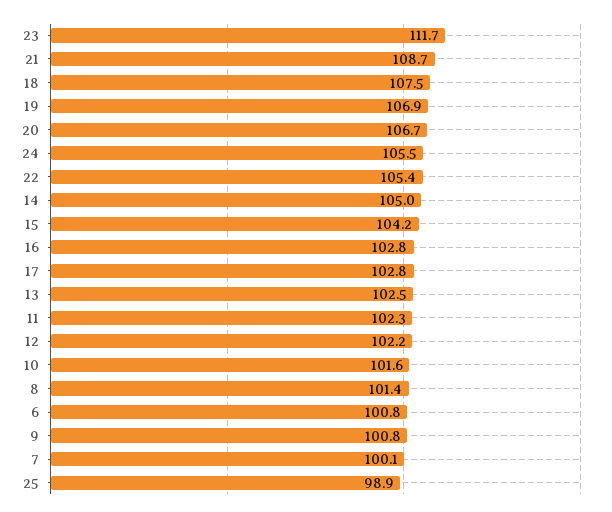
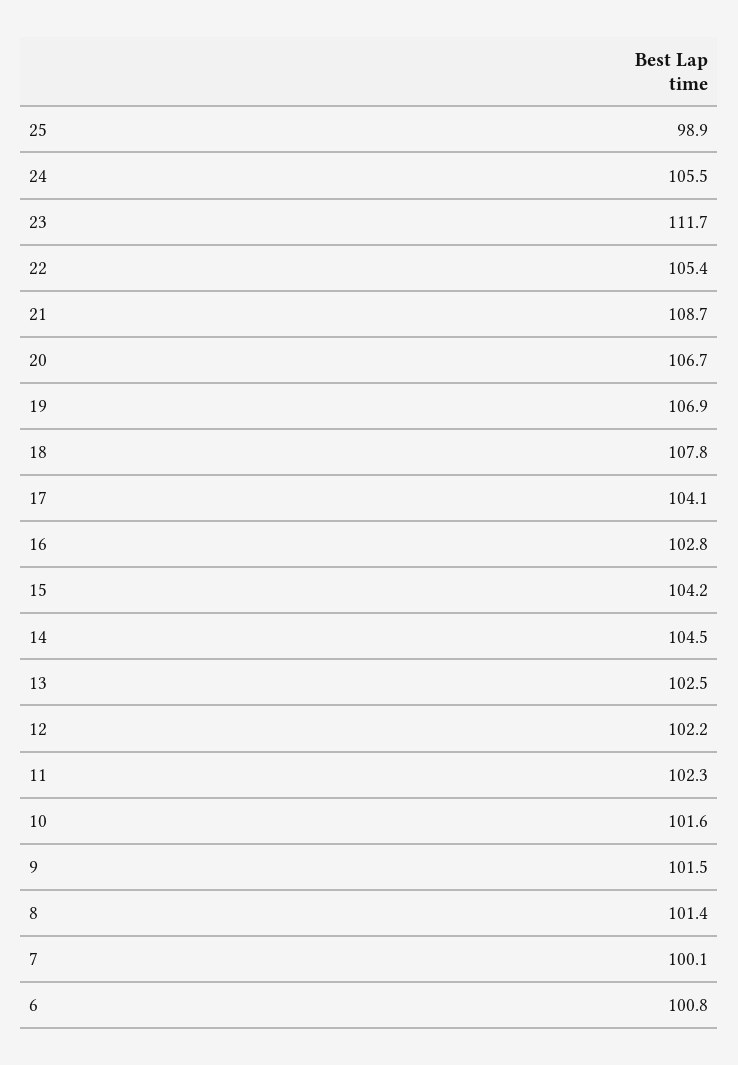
  {
    "23": 111.7,
    "21": 108.7,
-   "18": 107.5,
+   "18": 107.8,
    "19": 106.9,
    "20": 106.7,
    "24": 105.5,
    "22": 105.4,
-   "14": 105,
+   "14": 104.5,
    "15": 104.2,
    "16": 102.8,
-   "17": 102.8,
+   "17": 104.1,
    "13": 102.5,
    "11": 102.3,
    "12": 102.2,
    "10": 101.6,
    "8": 101.4,
    "6": 100.8,
-   "9": 100.8,
+   "9": 101.5,
    "7": 100.1,
    "25": 98.9
  }

